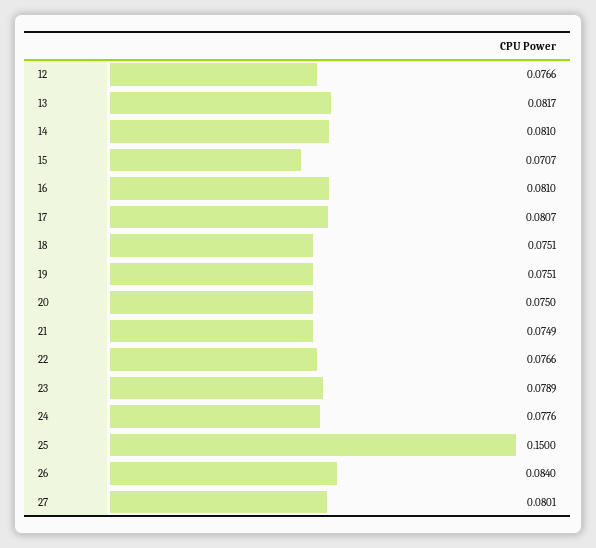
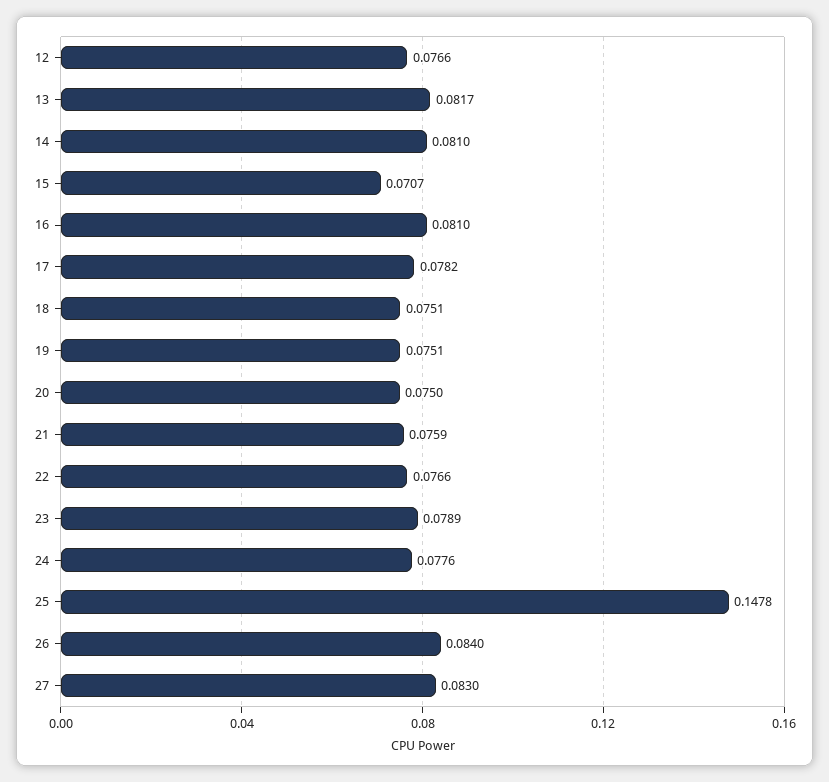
  {
    "12": 0.0766,
    "13": 0.0817,
    "14": 0.081,
    "15": 0.0707,
    "16": 0.081,
-   "17": 0.0807,
+   "17": 0.0782,
    "18": 0.0751,
    "19": 0.0751,
    "20": 0.075,
-   "21": 0.0749,
+   "21": 0.0759,
    "22": 0.0766,
    "23": 0.0789,
    "24": 0.0776,
-   "25": 0.15,
+   "25": 0.1478,
    "26": 0.084,
-   "27": 0.0801
+   "27": 0.083
  }

